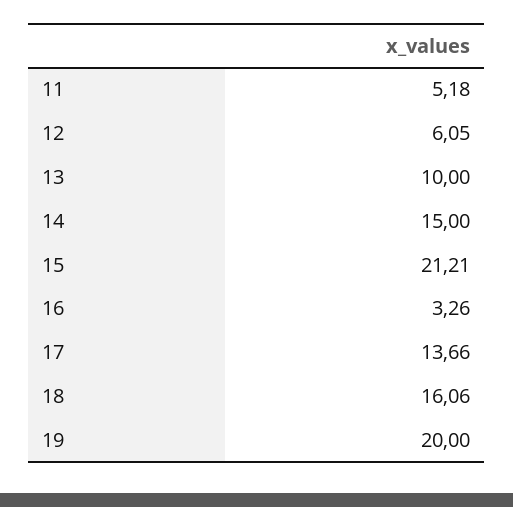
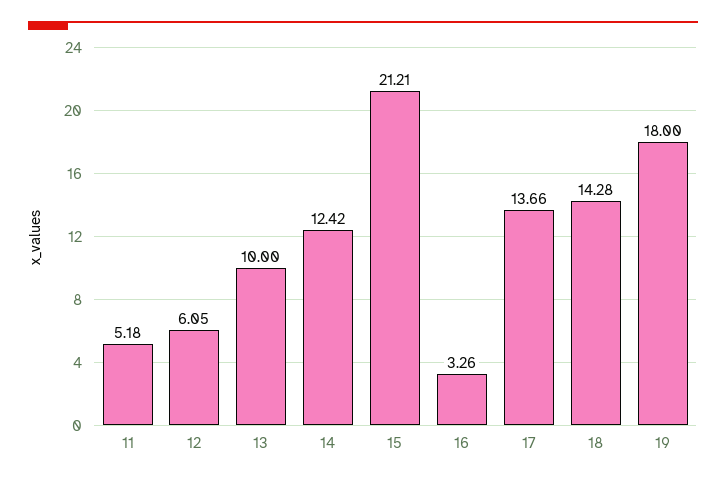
  {
    "11": 5.18,
    "12": 6.05,
    "13": 10,
-   "14": 15,
+   "14": 12.42,
    "15": 21.21,
    "16": 3.26,
    "17": 13.66,
-   "18": 16.06,
+   "18": 14.28,
-   "19": 20
+   "19": 18
  }

